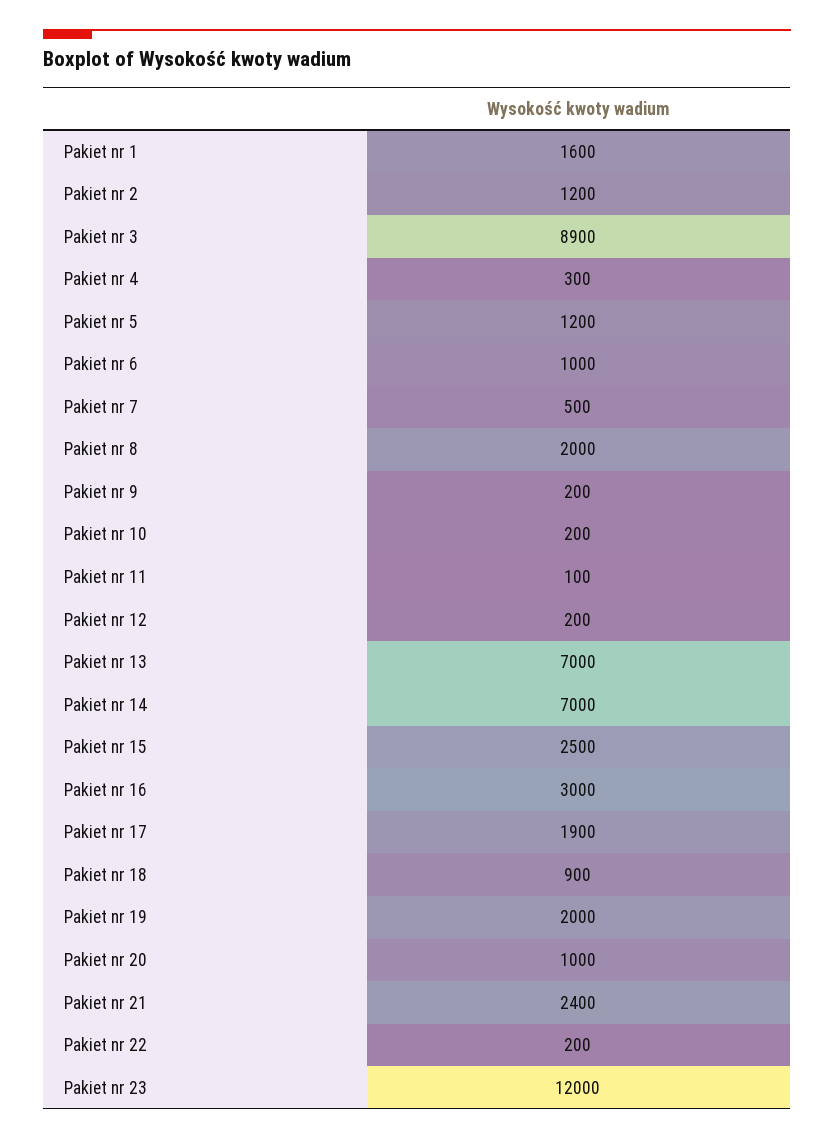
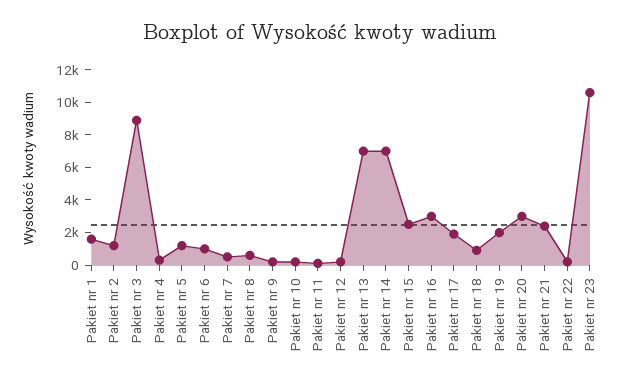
  {
    "Pakiet nr 1": 1600,
    "Pakiet nr 2": 1200,
    "Pakiet nr 3": 8900,
    "Pakiet nr 4": 300,
    "Pakiet nr 5": 1200,
    "Pakiet nr 6": 1000,
    "Pakiet nr 7": 500,
-   "Pakiet nr 8": 2000,
+   "Pakiet nr 8": 500,
    "Pakiet nr 9": 200,
    "Pakiet nr 10": 200,
    "Pakiet nr 11": 100,
    "Pakiet nr 12": 200,
    "Pakiet nr 13": 7000,
    "Pakiet nr 14": 7000,
    "Pakiet nr 15": 2500,
    "Pakiet nr 16": 3000,
    "Pakiet nr 17": 1900,
    "Pakiet nr 18": 900,
    "Pakiet nr 19": 2000,
-   "Pakiet nr 20": 1000,
+   "Pakiet nr 20": 3000,
    "Pakiet nr 21": 2400,
    "Pakiet nr 22": 200,
-   "Pakiet nr 23": 12000
+   "Pakiet nr 23": 10500
  }

